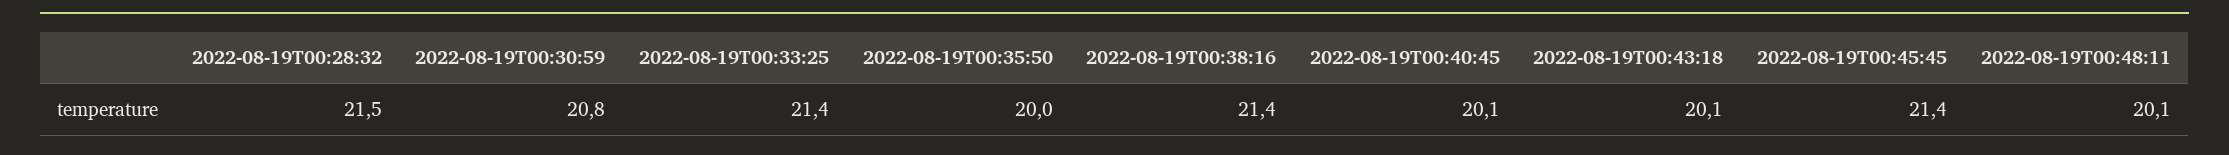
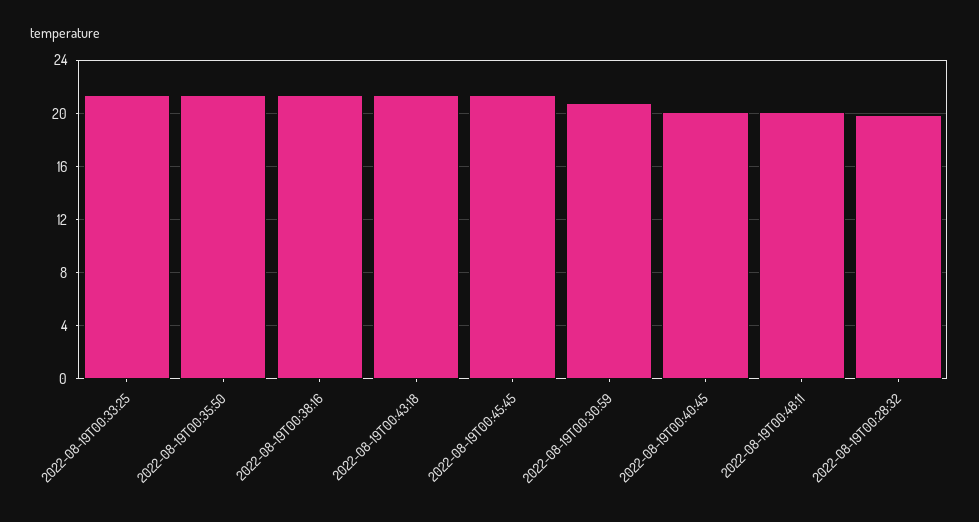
  {
-   "2022-08-19T00:28:32": 21.5,
+   "2022-08-19T00:28:32": 20,
    "2022-08-19T00:30:59": 20.8,
    "2022-08-19T00:33:25": 21.4,
-   "2022-08-19T00:35:50": 20,
+   "2022-08-19T00:35:50": 21.5,
    "2022-08-19T00:38:16": 21.4,
    "2022-08-19T00:40:45": 20.1,
-   "2022-08-19T00:43:18": 20.1,
+   "2022-08-19T00:43:18": 21.5,
    "2022-08-19T00:45:45": 21.4,
    "2022-08-19T00:48:11": 20.1
  }

